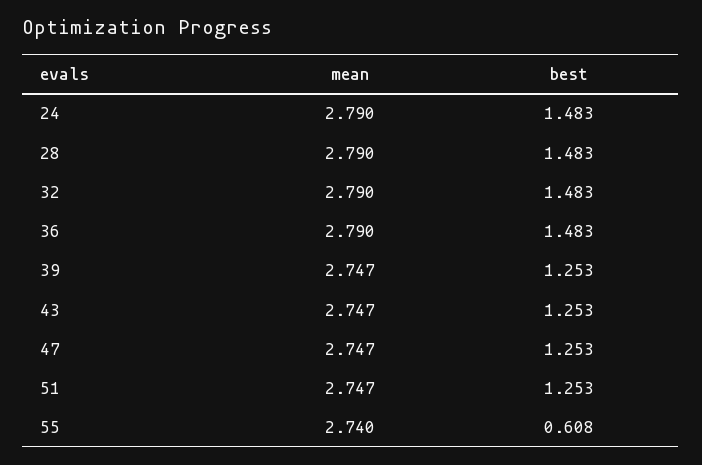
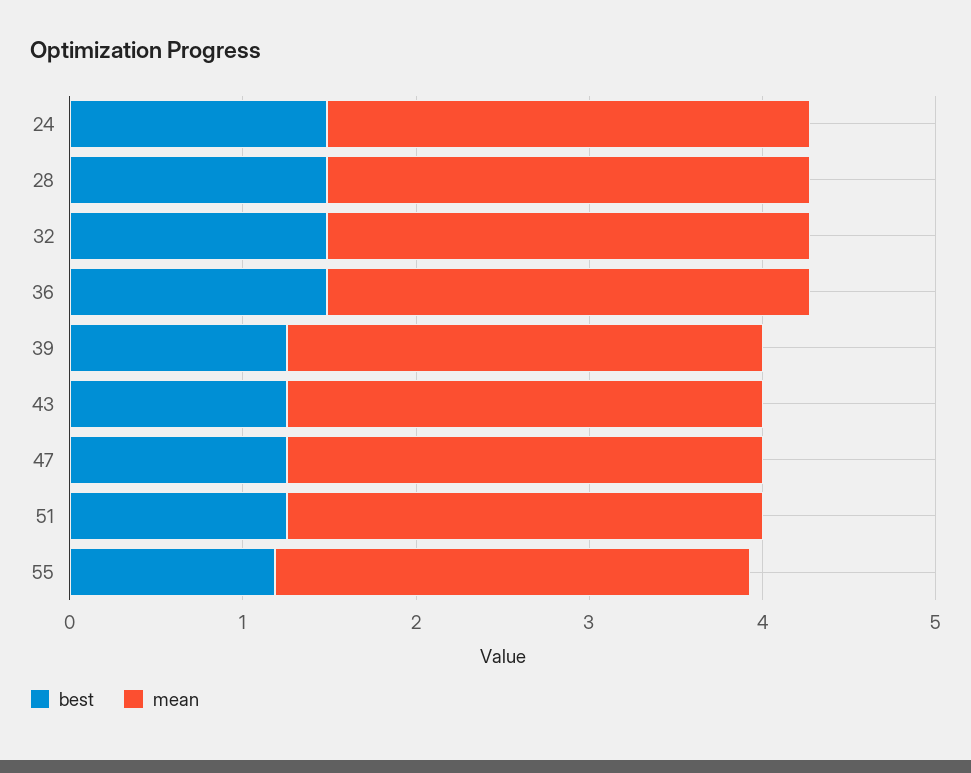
  {
    "mean": {
      "24": 2.79,
      "28": 2.79,
      "32": 2.79,
      "36": 2.79,
      "39": 2.747,
      "43": 2.747,
      "47": 2.747,
      "51": 2.747,
      "55": 2.74
    },
    "best": {
      "24": 1.483,
      "28": 1.483,
      "32": 1.483,
      "36": 1.483,
      "39": 1.253,
      "43": 1.253,
      "47": 1.253,
      "51": 1.253,
-     "55": 0.608
+     "55": 1.2
    }
  }

